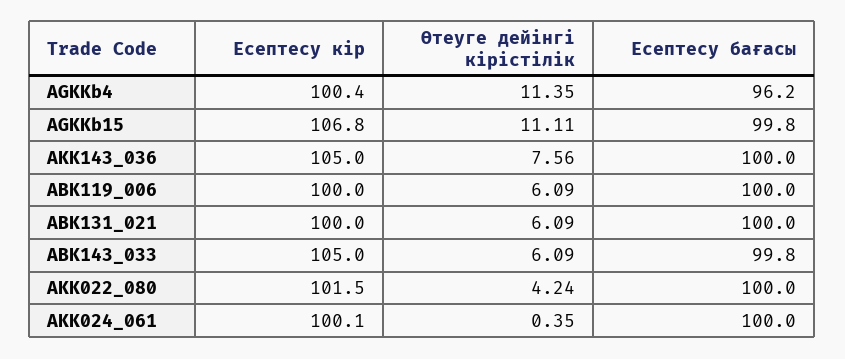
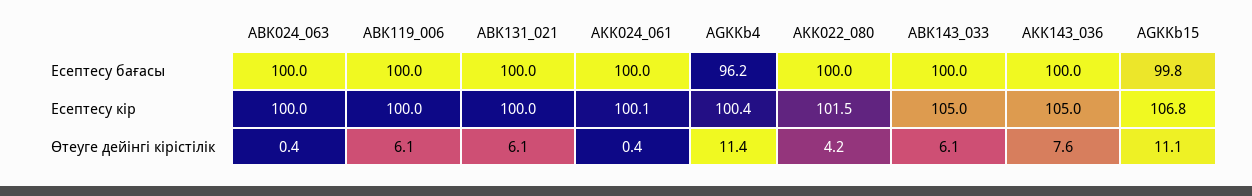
  {
    "Есептесу кір": {
      "AGKKb4": 100.4,
      "AGKKb15": 106.8,
      "AKK143_036": 105,
      "ABK119_006": 100,
      "ABK131_021": 100,
      "ABK143_033": 105,
      "AKK022_080": 101.5,
-     "AKK024_061": 100.1
+     "AKK024_061": 100.1,
+     "ABK024_063": 100
    },
    "Өтеуге дейінгі кірістілік": {
      "AGKKb4": 11.35,
      "AGKKb15": 11.11,
      "AKK143_036": 7.56,
      "ABK119_006": 6.09,
      "ABK131_021": 6.09,
      "ABK143_033": 6.09,
      "AKK022_080": 4.24,
-     "AKK024_061": 0.35
+     "AKK024_061": 0.35,
+     "ABK024_063": 0.4
    },
    "Есептесу бағасы": {
      "AGKKb4": 96.2,
      "AGKKb15": 99.8,
      "AKK143_036": 100,
      "ABK119_006": 100,
      "ABK131_021": 100,
-     "ABK143_033": 99.8,
+     "ABK143_033": 100,
      "AKK022_080": 100,
-     "AKK024_061": 100
+     "AKK024_061": 100,
+     "ABK024_063": 100
    }
  }

